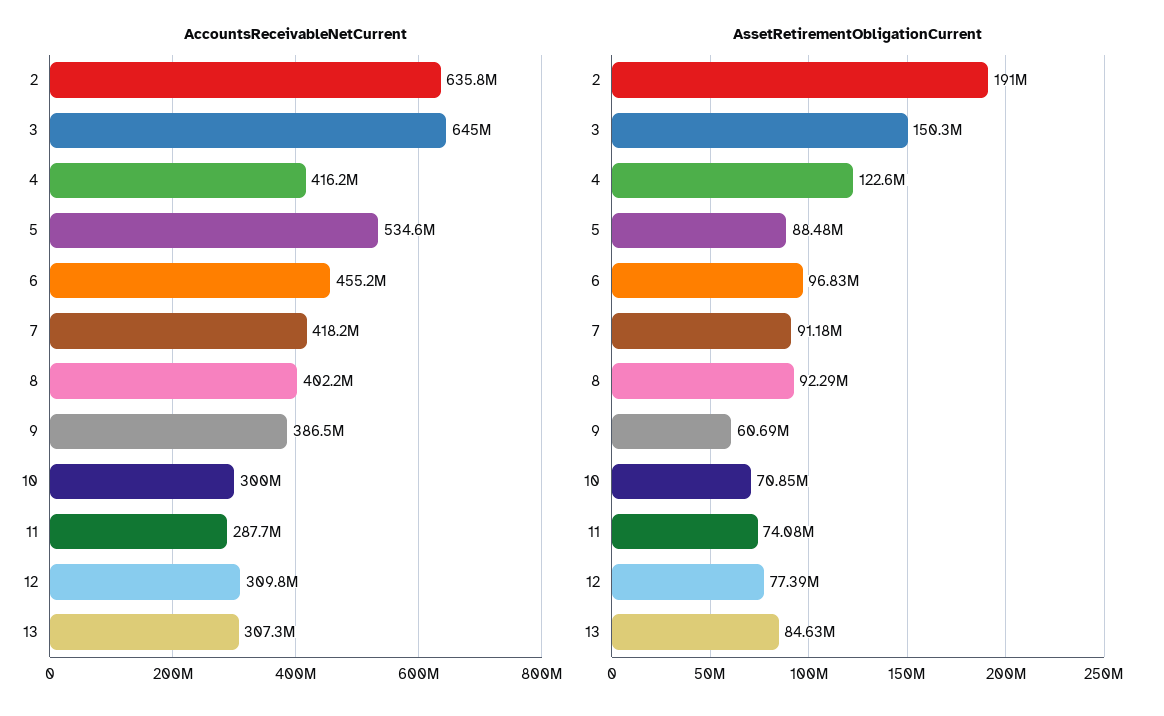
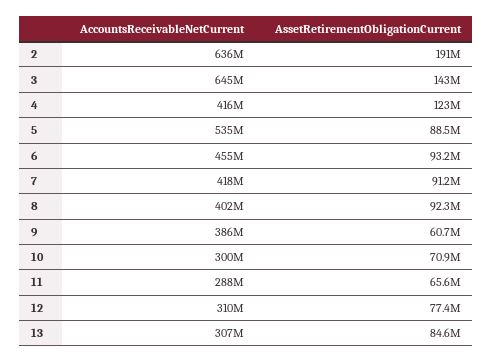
  {
    "AccountsReceivableNetCurrent": {
      "2": 635800000,
      "3": 645000000,
      "4": 416200000,
      "5": 534600000,
      "6": 455200000,
      "7": 418200000,
      "8": 402200000,
      "9": 386500000,
      "10": 300000000,
      "11": 287700000,
      "12": 309800000,
      "13": 307300000
    },
    "AssetRetirementObligationCurrent": {
      "2": 191000000,
-     "3": 150300000,
+     "3": 143000000,
      "4": 122600000,
      "5": 88480000,
-     "6": 96830000,
+     "6": 93200000,
      "7": 91180000,
      "8": 92290000,
      "9": 60690000,
      "10": 70850000,
-     "11": 74080000,
+     "11": 65600000,
      "12": 77390000,
      "13": 84630000
    }
  }

